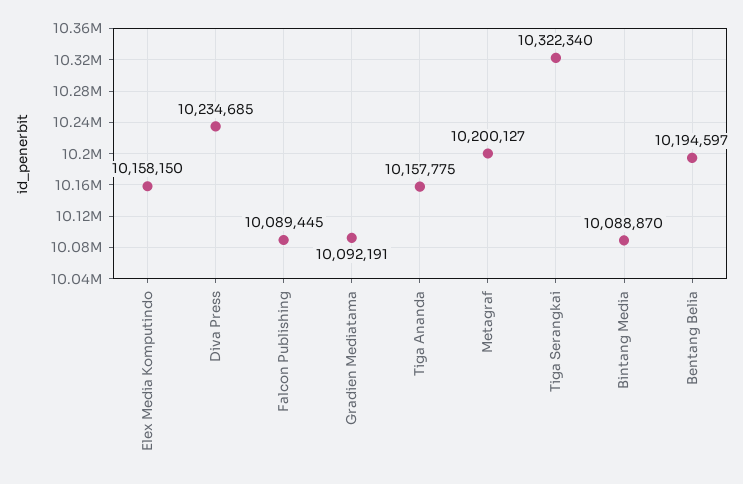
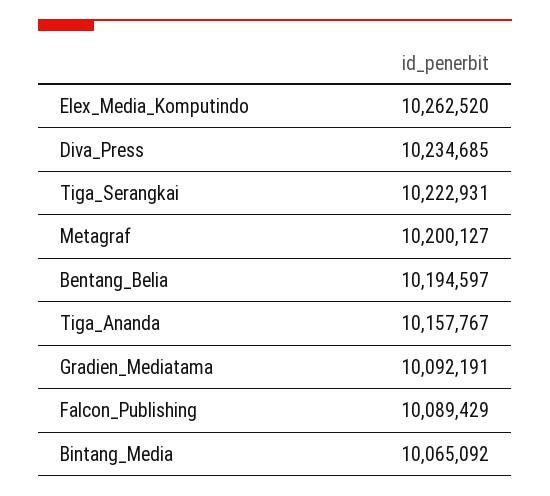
  {
-   "Elex Media Komputindo": 10158150,
+   "Elex Media Komputindo": 10262520,
    "Diva Press": 10234685,
-   "Falcon Publishing": 10089445,
+   "Falcon Publishing": 10089429,
    "Gradien Mediatama": 10092191,
-   "Tiga Ananda": 10157775,
+   "Tiga Ananda": 10157767,
    "Metagraf": 10200127,
-   "Tiga Serangkai": 10322340,
+   "Tiga Serangkai": 10222931,
-   "Bintang Media": 10088870,
+   "Bintang Media": 10065092,
    "Bentang Belia": 10194597
  }

